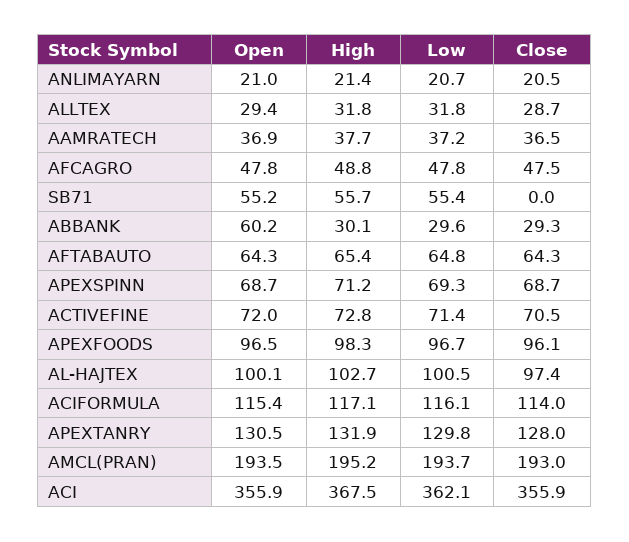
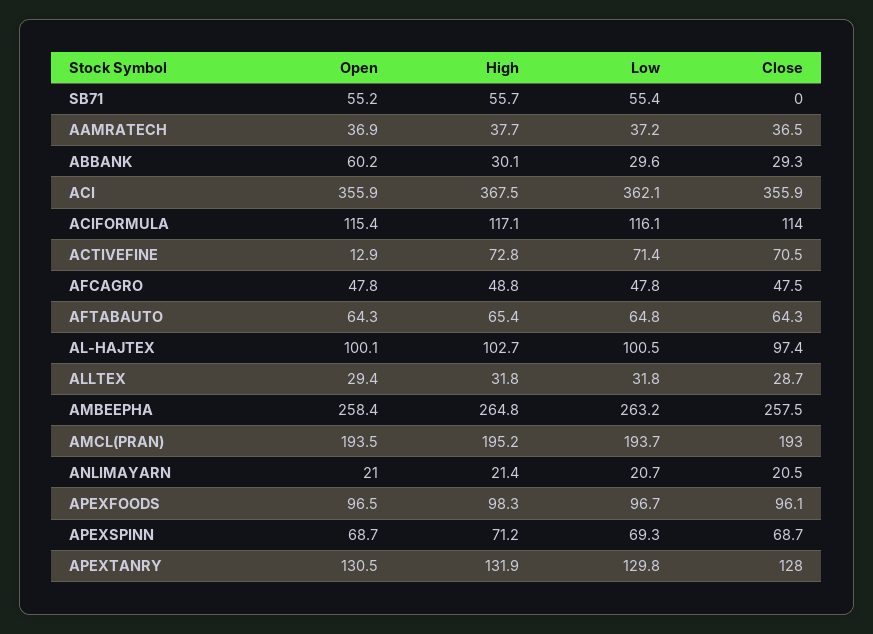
  {
    "Open": {
      "ANLIMAYARN": 21,
      "ALLTEX": 29.4,
      "AAMRATECH": 36.9,
      "AFCAGRO": 47.8,
      "SB71": 55.2,
      "ABBANK": 60.2,
      "AFTABAUTO": 64.3,
      "APEXSPINN": 68.7,
-     "ACTIVEFINE": 72,
+     "ACTIVEFINE": 12.9,
      "APEXFOODS": 96.5,
      "AL-HAJTEX": 100.1,
      "ACIFORMULA": 115.4,
      "APEXTANRY": 130.5,
      "AMCL(PRAN)": 193.5,
-     "ACI": 355.9
+     "ACI": 355.9,
+     "AMBEEPHA": 258.4
    },
    "High": {
      "ANLIMAYARN": 21.4,
      "ALLTEX": 31.8,
      "AAMRATECH": 37.7,
      "AFCAGRO": 48.8,
      "SB71": 55.7,
      "ABBANK": 30.1,
      "AFTABAUTO": 65.4,
      "APEXSPINN": 71.2,
      "ACTIVEFINE": 72.8,
      "APEXFOODS": 98.3,
      "AL-HAJTEX": 102.7,
      "ACIFORMULA": 117.1,
      "APEXTANRY": 131.9,
      "AMCL(PRAN)": 195.2,
-     "ACI": 367.5
+     "ACI": 367.5,
+     "AMBEEPHA": 264.8
    },
    "Low": {
      "ANLIMAYARN": 20.7,
      "ALLTEX": 31.8,
      "AAMRATECH": 37.2,
      "AFCAGRO": 47.8,
      "SB71": 55.4,
      "ABBANK": 29.6,
      "AFTABAUTO": 64.8,
      "APEXSPINN": 69.3,
      "ACTIVEFINE": 71.4,
      "APEXFOODS": 96.7,
      "AL-HAJTEX": 100.5,
      "ACIFORMULA": 116.1,
      "APEXTANRY": 129.8,
      "AMCL(PRAN)": 193.7,
-     "ACI": 362.1
+     "ACI": 362.1,
+     "AMBEEPHA": 263.2
    },
    "Close": {
      "ANLIMAYARN": 20.5,
      "ALLTEX": 28.7,
      "AAMRATECH": 36.5,
      "AFCAGRO": 47.5,
      "SB71": 0,
      "ABBANK": 29.3,
      "AFTABAUTO": 64.3,
      "APEXSPINN": 68.7,
      "ACTIVEFINE": 70.5,
      "APEXFOODS": 96.1,
      "AL-HAJTEX": 97.4,
      "ACIFORMULA": 114,
      "APEXTANRY": 128,
      "AMCL(PRAN)": 193,
-     "ACI": 355.9
+     "ACI": 355.9,
+     "AMBEEPHA": 257.5
    }
  }

